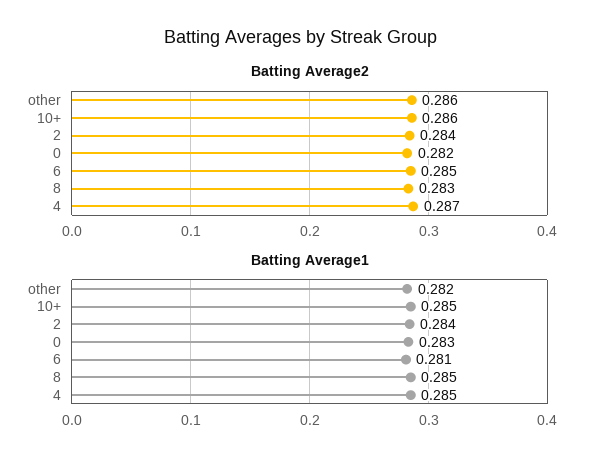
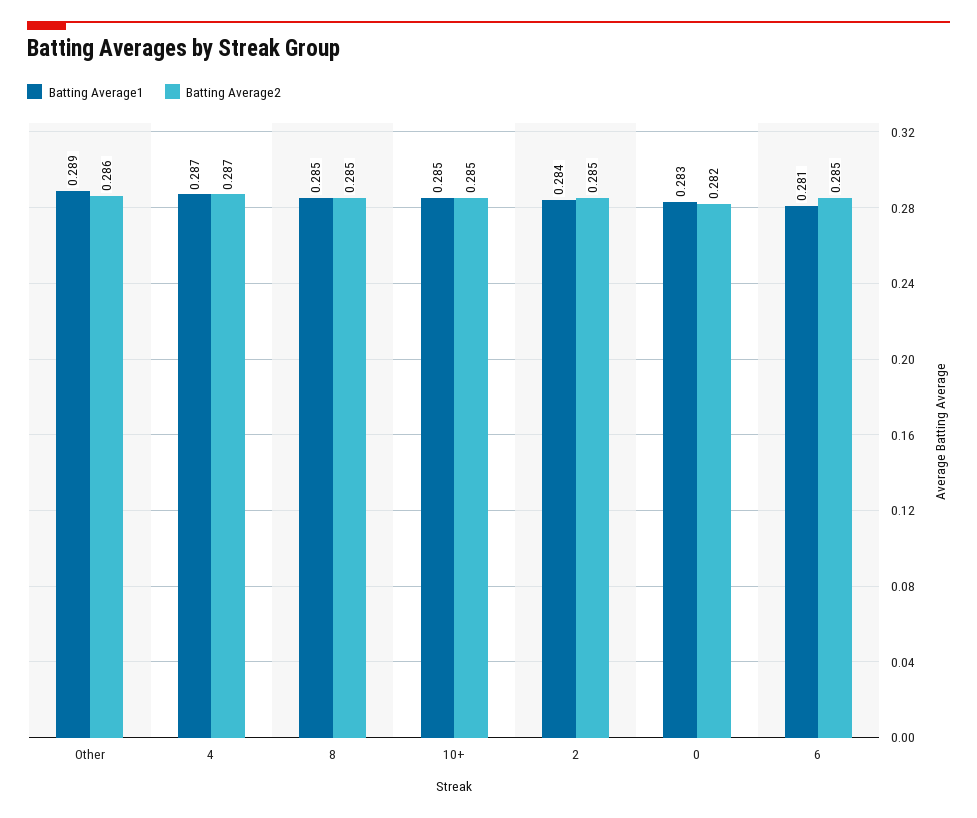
  {
    "Batting Average2": {
      "other": 0.286,
-     "10+": 0.286,
+     "10+": 0.285,
-     "2": 0.284,
+     "2": 0.285,
      "0": 0.282,
      "6": 0.285,
-     "8": 0.283,
+     "8": 0.285,
      "4": 0.287
    },
    "Batting Average1": {
-     "other": 0.282,
+     "other": 0.289,
      "10+": 0.285,
      "2": 0.284,
      "0": 0.283,
      "6": 0.281,
      "8": 0.285,
-     "4": 0.285
+     "4": 0.287
    }
  }

